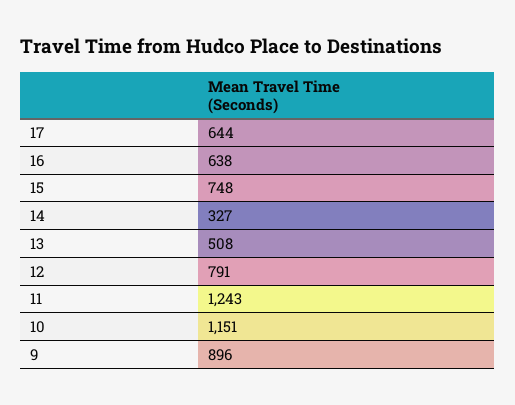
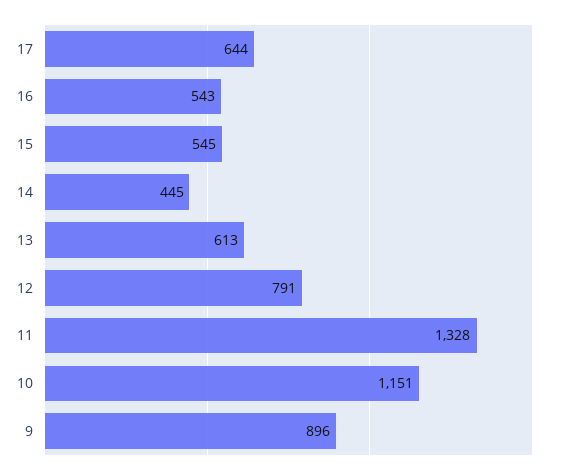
  {
    "17": 644,
-   "16": 638,
+   "16": 543,
-   "15": 748,
+   "15": 545,
-   "14": 327,
+   "14": 445,
-   "13": 508,
+   "13": 613,
    "12": 791,
-   "11": 1243,
+   "11": 1328,
    "10": 1151,
    "9": 896
  }

